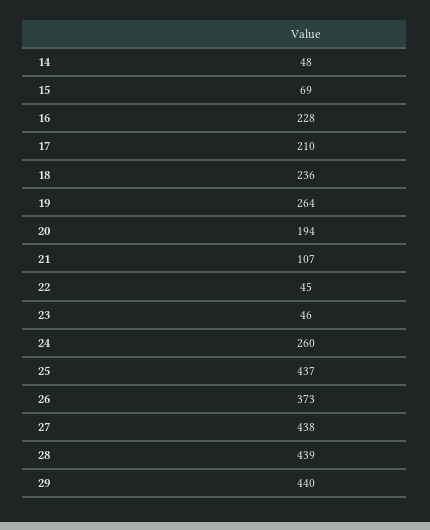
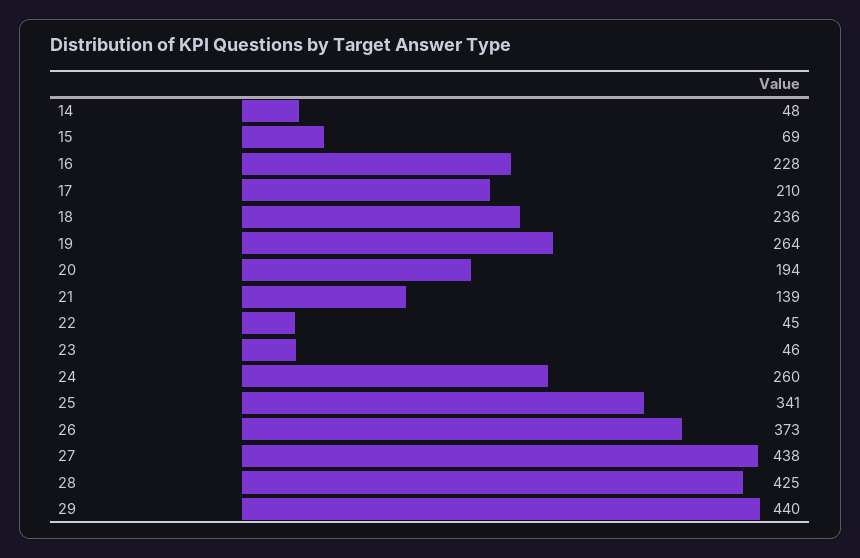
  {
    "14": 48,
    "15": 69,
    "16": 228,
    "17": 210,
    "18": 236,
    "19": 264,
    "20": 194,
-   "21": 107,
+   "21": 139,
    "22": 45,
    "23": 46,
    "24": 260,
-   "25": 437,
+   "25": 341,
    "26": 373,
    "27": 438,
-   "28": 439,
+   "28": 425,
    "29": 440
  }

